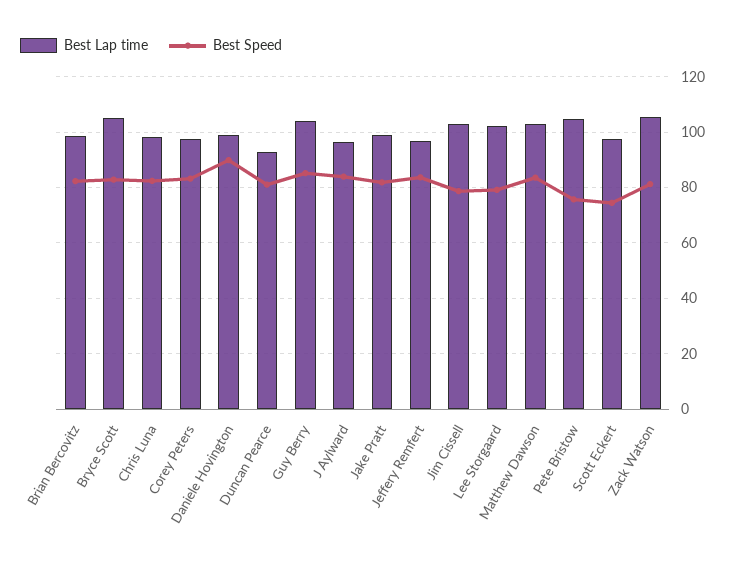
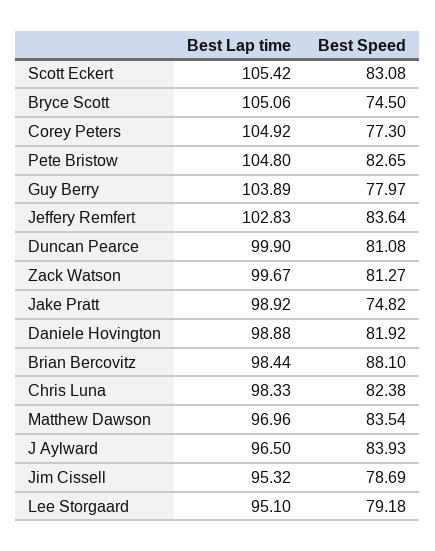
  {
    "Best Lap time": {
      "Brian Bercovitz": 98.44,
      "Bryce Scott": 105.06,
      "Chris Luna": 98.33,
-     "Corey Peters": 97.5,
+     "Corey Peters": 104.92,
      "Daniele Hovington": 98.88,
-     "Duncan Pearce": 92.5,
+     "Duncan Pearce": 99.9,
      "Guy Berry": 103.89,
      "J Aylward": 96.5,
      "Jake Pratt": 98.92,
-     "Jeffery Remfert": 97.5,
+     "Jeffery Remfert": 102.83,
-     "Jim Cissell": 102.5,
+     "Jim Cissell": 95.32,
-     "Lee Storgaard": 102.5,
+     "Lee Storgaard": 95.1,
-     "Matthew Dawson": 102.5,
+     "Matthew Dawson": 96.96,
      "Pete Bristow": 104.8,
-     "Scott Eckert": 97.5,
+     "Scott Eckert": 105.42,
-     "Zack Watson": 105
+     "Zack Watson": 99.67
    },
    "Best Speed": {
-     "Brian Bercovitz": 82.5,
+     "Brian Bercovitz": 88.1,
-     "Bryce Scott": 82.5,
+     "Bryce Scott": 74.5,
      "Chris Luna": 82.38,
-     "Corey Peters": 82.5,
+     "Corey Peters": 77.3,
-     "Daniele Hovington": 90,
+     "Daniele Hovington": 81.92,
      "Duncan Pearce": 81.08,
-     "Guy Berry": 85,
+     "Guy Berry": 77.97,
      "J Aylward": 83.93,
-     "Jake Pratt": 82.5,
+     "Jake Pratt": 74.82,
      "Jeffery Remfert": 83.64,
      "Jim Cissell": 78.69,
      "Lee Storgaard": 79.18,
      "Matthew Dawson": 83.54,
-     "Pete Bristow": 75,
+     "Pete Bristow": 82.65,
-     "Scott Eckert": 75,
+     "Scott Eckert": 83.08,
      "Zack Watson": 81.27
    }
  }

